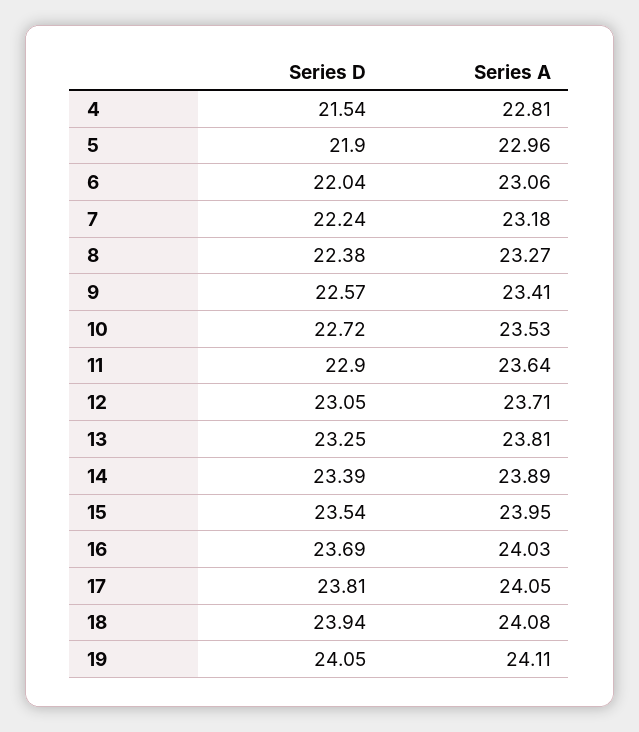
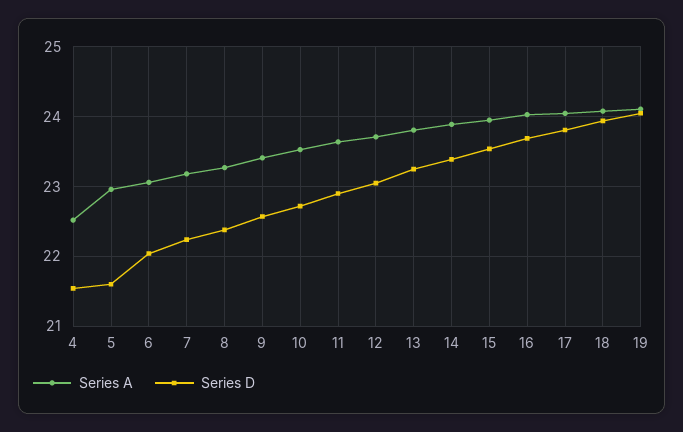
  {
    "Series D": {
      "4": 21.54,
-     "5": 21.9,
+     "5": 21.6,
      "6": 22.04,
      "7": 22.24,
      "8": 22.38,
      "9": 22.57,
      "10": 22.72,
      "11": 22.9,
      "12": 23.05,
      "13": 23.25,
      "14": 23.39,
      "15": 23.54,
      "16": 23.69,
      "17": 23.81,
      "18": 23.94,
      "19": 24.05
    },
    "Series A": {
-     "4": 22.81,
+     "4": 22.5,
      "5": 22.96,
      "6": 23.06,
      "7": 23.18,
      "8": 23.27,
      "9": 23.41,
      "10": 23.53,
      "11": 23.64,
      "12": 23.71,
      "13": 23.81,
      "14": 23.89,
      "15": 23.95,
      "16": 24.03,
      "17": 24.05,
      "18": 24.08,
      "19": 24.11
    }
  }

